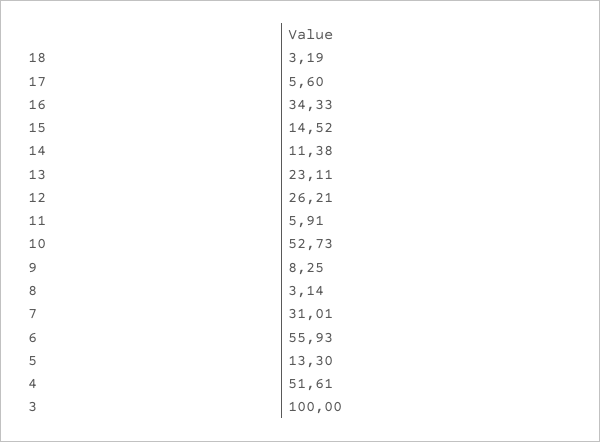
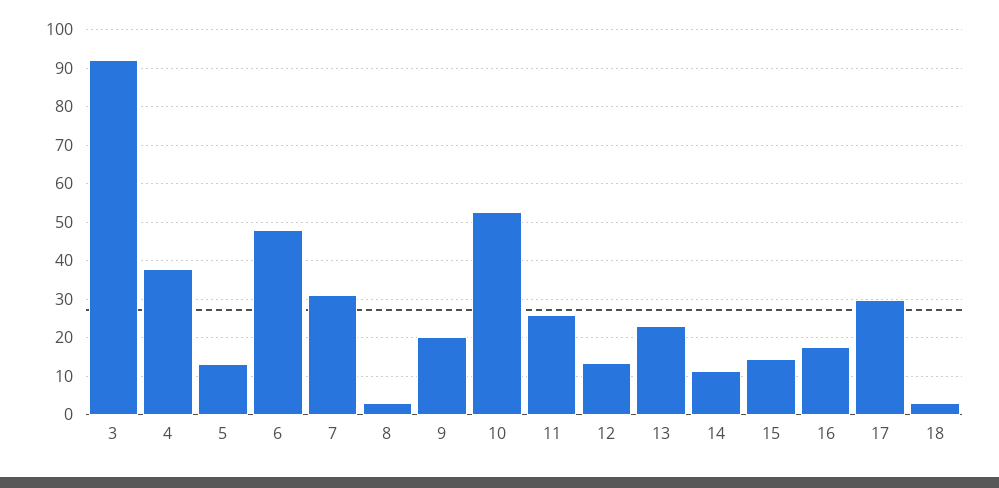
  {
    "18": 3.19,
-   "17": 5.6,
+   "17": 30,
-   "16": 34.33,
+   "16": 18,
    "15": 14.52,
    "14": 11.38,
    "13": 23.11,
-   "12": 26.21,
+   "12": 14,
-   "11": 5.91,
+   "11": 26,
    "10": 52.73,
-   "9": 8.25,
+   "9": 20,
    "8": 3.14,
    "7": 31.01,
-   "6": 55.93,
+   "6": 48,
    "5": 13.3,
-   "4": 51.61,
+   "4": 38,
-   "3": 100
+   "3": 92
  }

